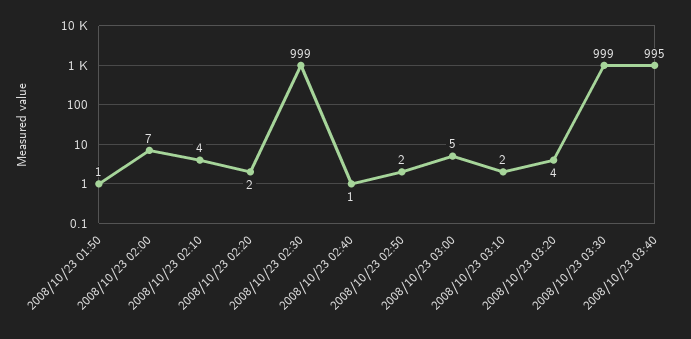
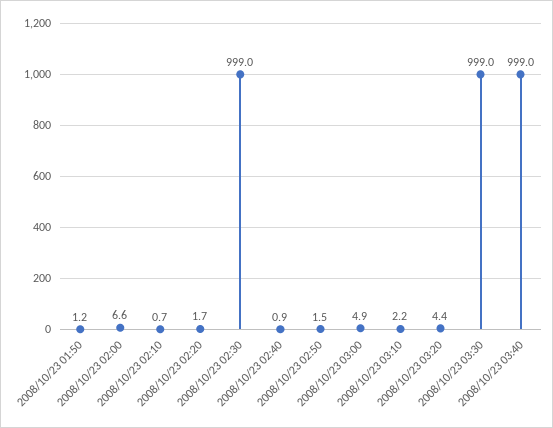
  {
    "2008/10/23 01:50": 1.2,
    "2008/10/23 02:00": 6.6,
-   "2008/10/23 02:10": 4,
+   "2008/10/23 02:10": 0.7,
    "2008/10/23 02:20": 1.7,
    "2008/10/23 02:30": 999,
    "2008/10/23 02:40": 0.9,
    "2008/10/23 02:50": 1.5,
    "2008/10/23 03:00": 4.9,
    "2008/10/23 03:10": 2.2,
    "2008/10/23 03:20": 4.4,
    "2008/10/23 03:30": 999,
-   "2008/10/23 03:40": 995
+   "2008/10/23 03:40": 999
  }

